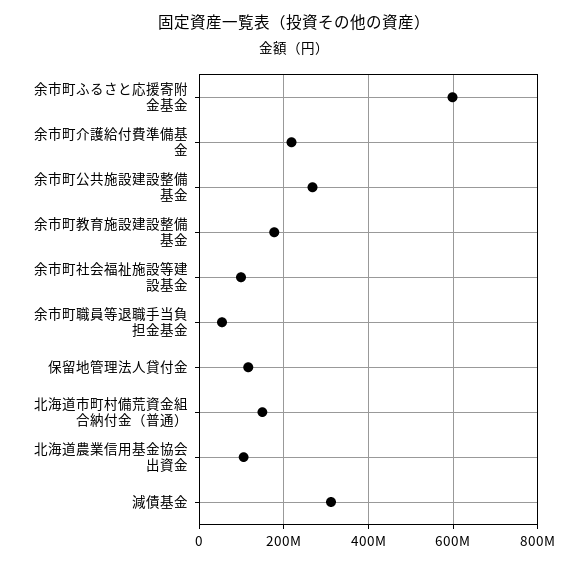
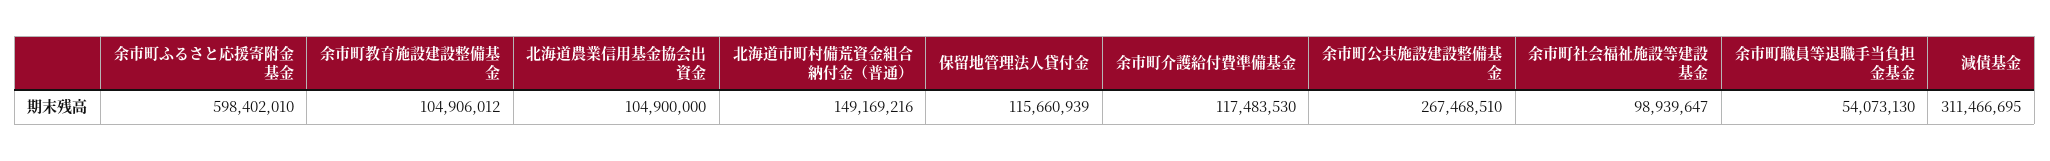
  {
    "余市町ふるさと応援寄附金基金": 598402010,
-   "余市町介護給付費準備基金": 220000000,
+   "余市町介護給付費準備基金": 117483530,
    "余市町公共施設建設整備基金": 267468510,
-   "余市町教育施設建設整備基金": 180000000,
+   "余市町教育施設建設整備基金": 104906012,
    "余市町社会福祉施設等建設基金": 98939647,
    "余市町職員等退職手当負担金基金": 54073130,
    "保留地管理法人貸付金": 115660939,
    "北海道市町村備荒資金組合納付金（普通）": 149169216,
    "北海道農業信用基金協会出資金": 104900000,
    "減債基金": 311466695
  }

